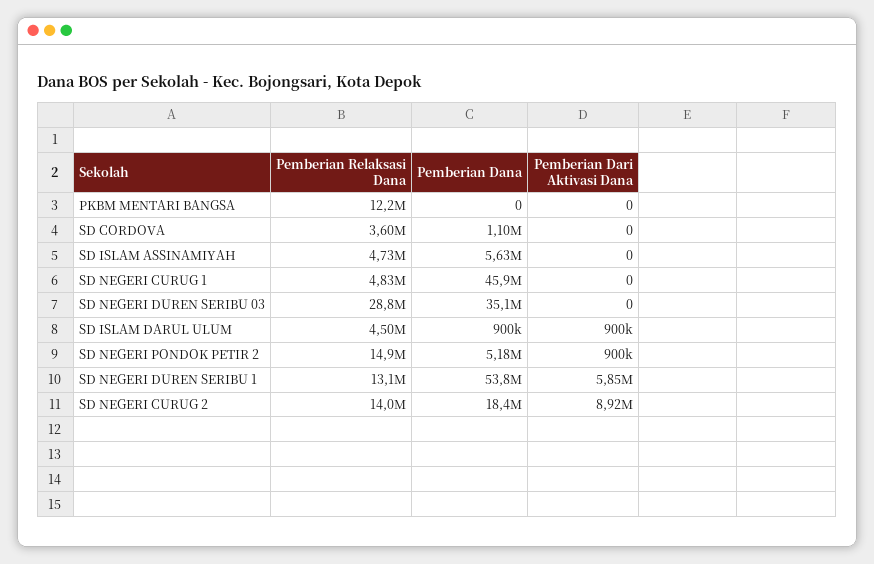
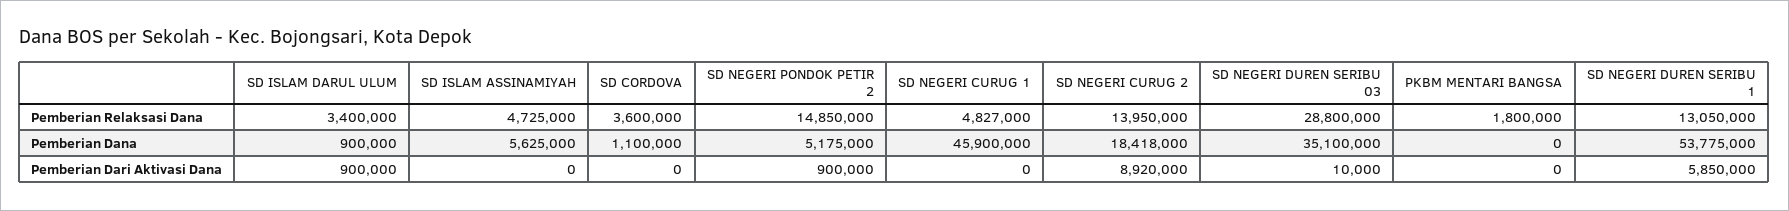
  {
    "Pemberian Relaksasi Dana": {
-     "PKBM MENTARI BANGSA": 12200000,
+     "PKBM MENTARI BANGSA": 1800000,
      "SD CORDOVA": 3600000,
      "SD ISLAM ASSINAMIYAH": 4725000,
      "SD NEGERI CURUG 1": 4827000,
      "SD NEGERI DUREN SERIBU 03": 28800000,
-     "SD ISLAM DARUL ULUM": 4500000,
+     "SD ISLAM DARUL ULUM": 3400000,
      "SD NEGERI PONDOK PETIR 2": 14850000,
      "SD NEGERI DUREN SERIBU 1": 13050000,
      "SD NEGERI CURUG 2": 13950000
    },
    "Pemberian Dana": {
      "PKBM MENTARI BANGSA": 0,
      "SD CORDOVA": 1100000,
      "SD ISLAM ASSINAMIYAH": 5625000,
      "SD NEGERI CURUG 1": 45900000,
      "SD NEGERI DUREN SERIBU 03": 35100000,
      "SD ISLAM DARUL ULUM": 900000,
      "SD NEGERI PONDOK PETIR 2": 5175000,
      "SD NEGERI DUREN SERIBU 1": 53775000,
      "SD NEGERI CURUG 2": 18418000
    },
    "Pemberian Dari Aktivasi Dana": {
      "PKBM MENTARI BANGSA": 0,
      "SD CORDOVA": 0,
      "SD ISLAM ASSINAMIYAH": 0,
      "SD NEGERI CURUG 1": 0,
-     "SD NEGERI DUREN SERIBU 03": 0,
+     "SD NEGERI DUREN SERIBU 03": 10000,
      "SD ISLAM DARUL ULUM": 900000,
      "SD NEGERI PONDOK PETIR 2": 900000,
      "SD NEGERI DUREN SERIBU 1": 5850000,
      "SD NEGERI CURUG 2": 8920000
    }
  }

